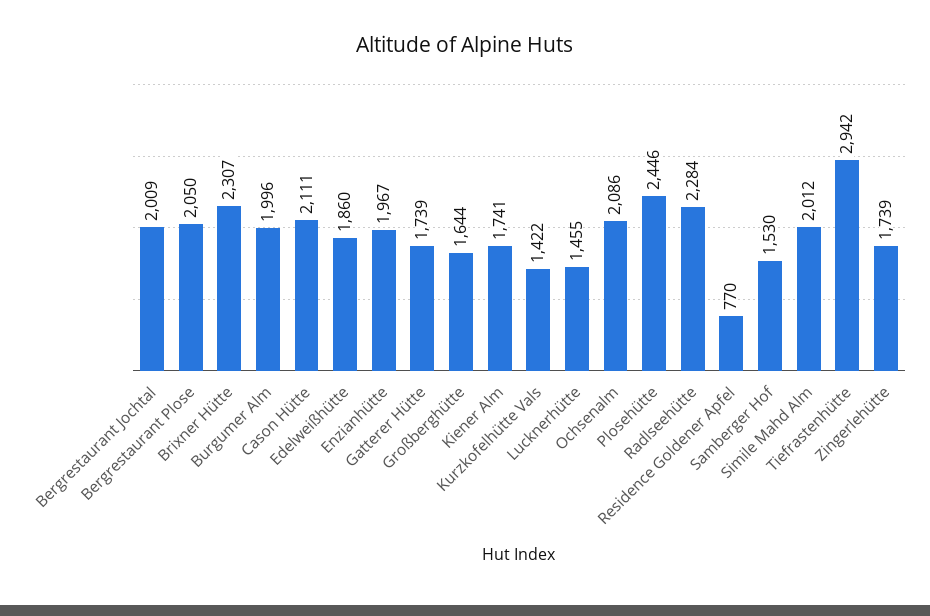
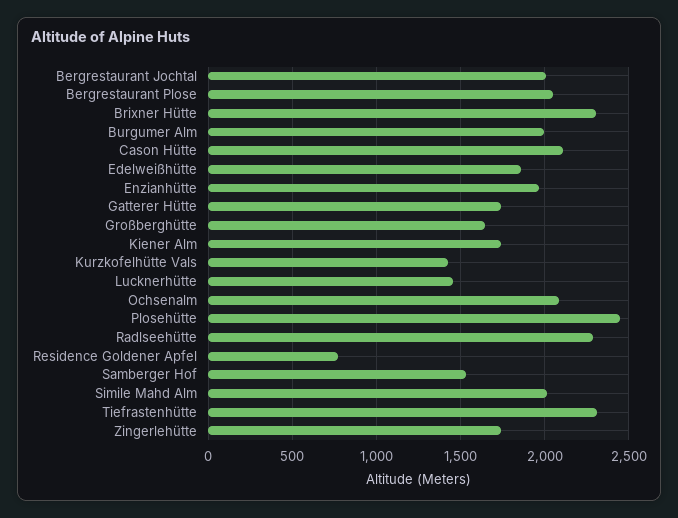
  {
    "Bergrestaurant Jochtal": 2009,
    "Bergrestaurant Plose": 2050,
    "Brixner Hütte": 2307,
    "Burgumer Alm": 1996,
    "Cason Hütte": 2111,
    "Edelweißhütte": 1860,
    "Enzianhütte": 1967,
    "Gatterer Hütte": 1739,
    "Großberghütte": 1644,
    "Kiener Alm": 1741,
    "Kurzkofelhütte Vals": 1422,
    "Lucknerhütte": 1455,
    "Ochsenalm": 2086,
    "Plosehütte": 2446,
    "Radlseehütte": 2284,
    "Residence Goldener Apfel": 770,
    "Samberger Hof": 1530,
    "Simile Mahd Alm": 2012,
-   "Tiefrastenhütte": 2942,
+   "Tiefrastenhütte": 2300,
    "Zingerlehütte": 1739
  }

